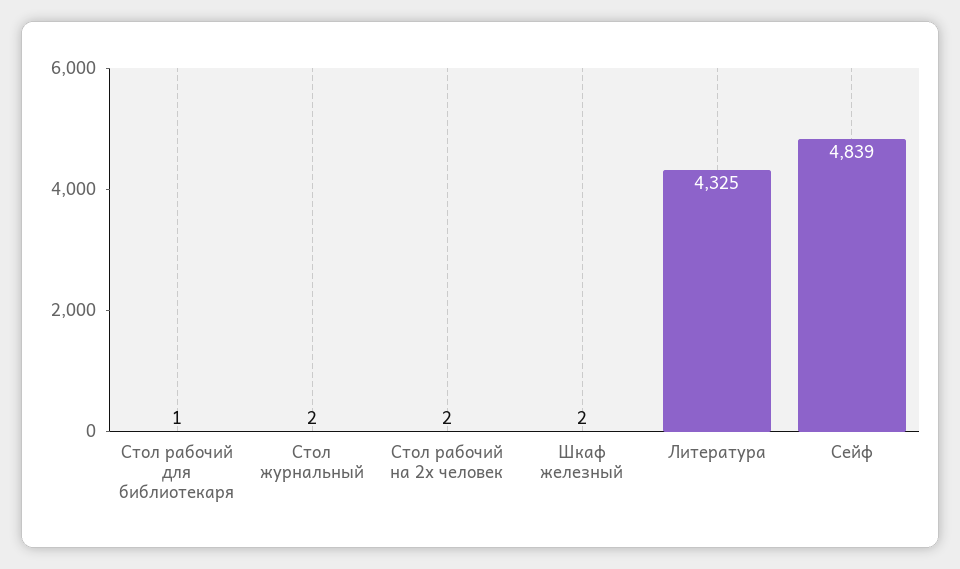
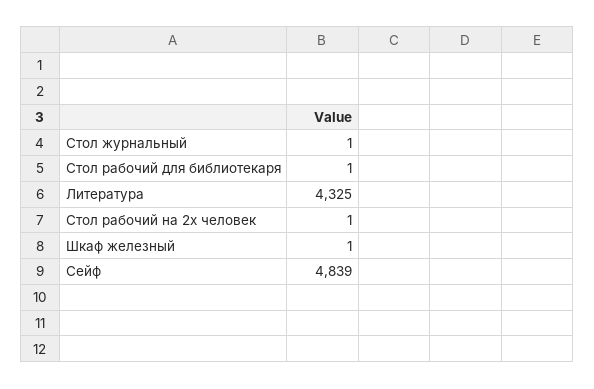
  {
    "Стол рабочий для библиотекаря": 1,
-   "Стол журнальный": 2,
+   "Стол журнальный": 1,
-   "Стол рабочий на 2х человек": 2,
+   "Стол рабочий на 2х человек": 1,
-   "Шкаф железный": 2,
+   "Шкаф железный": 1,
    "Литература": 4325,
    "Сейф": 4839
  }

